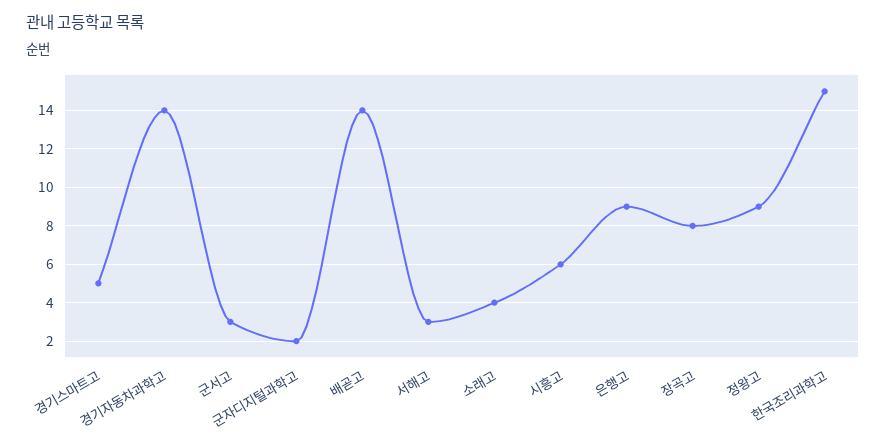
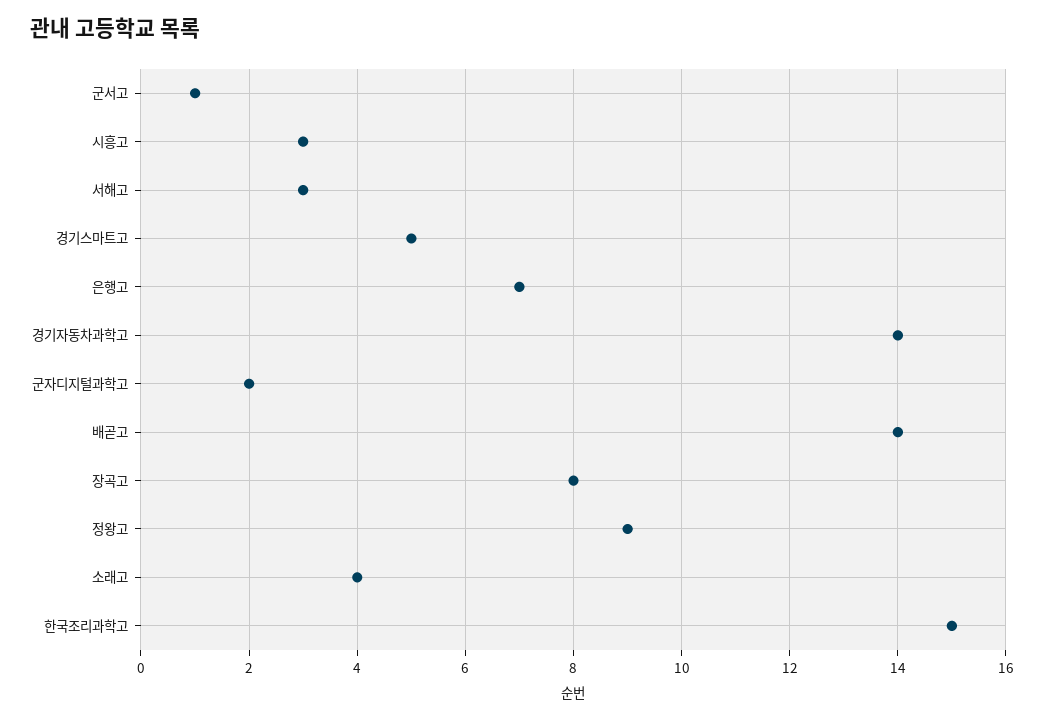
  {
    "경기스마트고": 5,
    "경기자동차과학고": 14,
-   "군서고": 3,
+   "군서고": 1,
    "군자디지털과학고": 2,
    "배곧고": 14,
    "서해고": 3,
    "소래고": 4,
-   "시흥고": 6,
+   "시흥고": 3,
-   "은행고": 9,
+   "은행고": 7,
    "장곡고": 8,
    "정왕고": 9,
    "한국조리과학고": 15
  }

